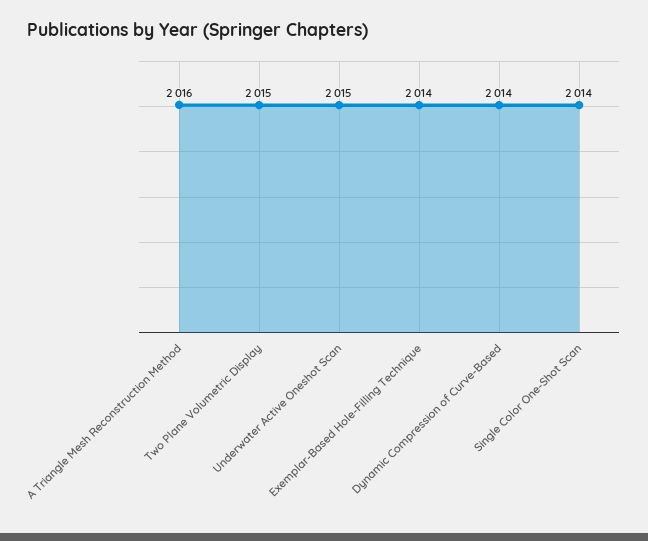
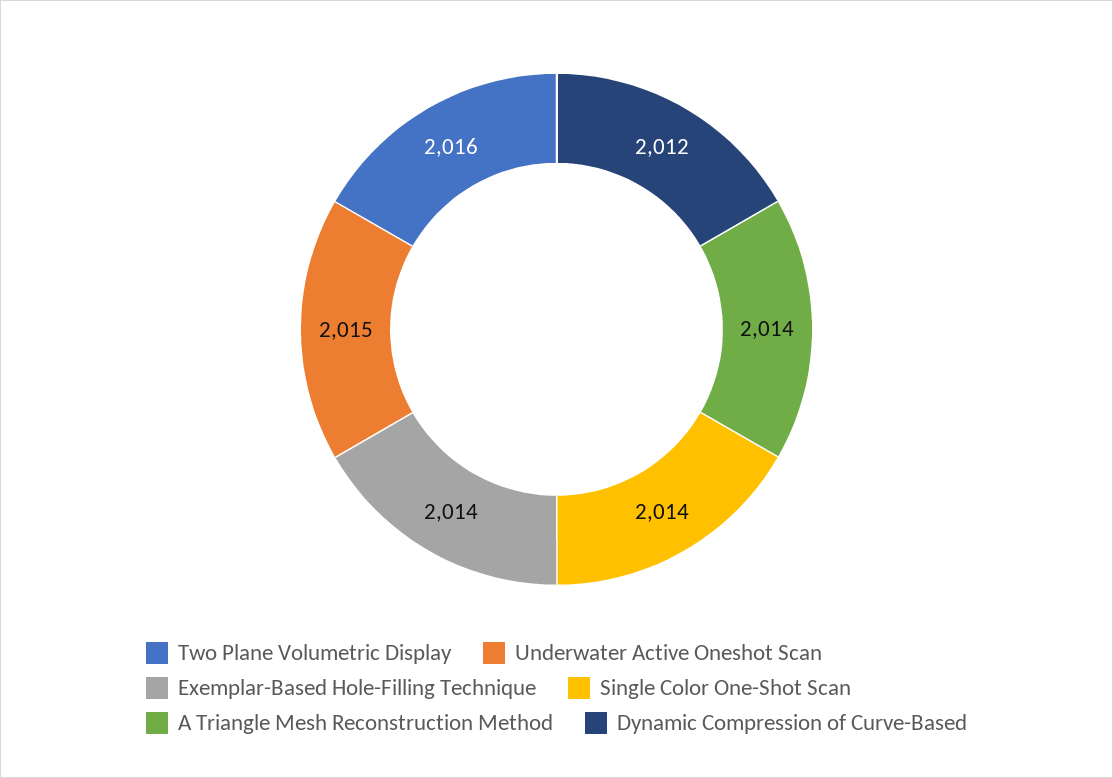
  {
-   "A Triangle Mesh Reconstruction Method": 2016,
+   "A Triangle Mesh Reconstruction Method": 2014,
-   "Two Plane Volumetric Display": 2015,
+   "Two Plane Volumetric Display": 2016,
    "Underwater Active Oneshot Scan": 2015,
    "Exemplar-Based Hole-Filling Technique": 2014,
-   "Dynamic Compression of Curve-Based": 2014,
+   "Dynamic Compression of Curve-Based": 2012,
    "Single Color One-Shot Scan": 2014
  }

